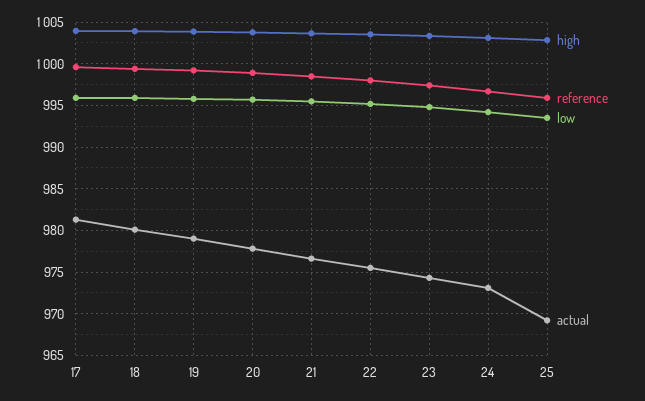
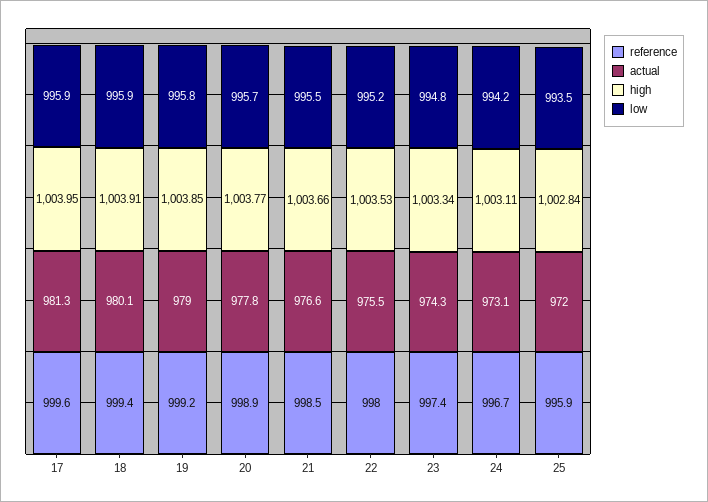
  {
    "high": {
      "17": 1003.95,
      "18": 1003.91,
      "19": 1003.85,
      "20": 1003.77,
      "21": 1003.66,
      "22": 1003.53,
      "23": 1003.34,
      "24": 1003.11,
      "25": 1002.84
    },
    "reference": {
      "17": 999.6,
      "18": 999.4,
      "19": 999.2,
      "20": 998.9,
      "21": 998.5,
      "22": 998,
      "23": 997.4,
      "24": 996.7,
      "25": 995.9
    },
    "low": {
      "17": 995.9,
      "18": 995.9,
      "19": 995.8,
      "20": 995.7,
      "21": 995.5,
      "22": 995.2,
      "23": 994.8,
      "24": 994.2,
      "25": 993.5
    },
    "actual": {
      "17": 981.3,
      "18": 980.1,
      "19": 979,
      "20": 977.8,
      "21": 976.6,
      "22": 975.5,
      "23": 974.3,
      "24": 973.1,
-     "25": 969
+     "25": 972
    }
  }

